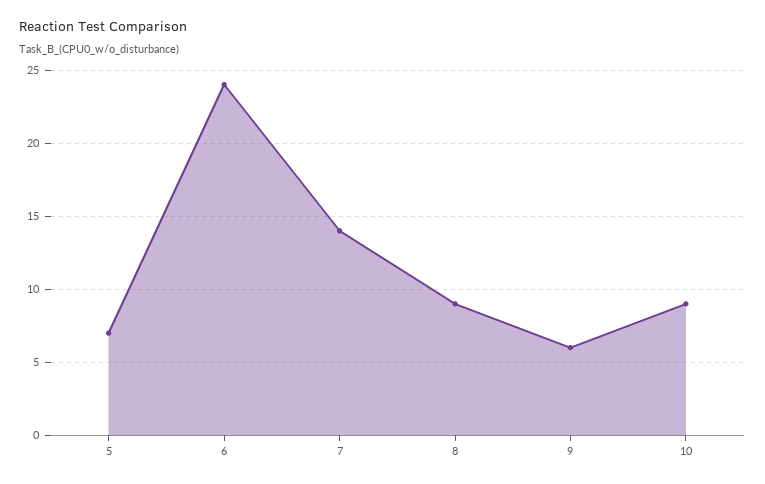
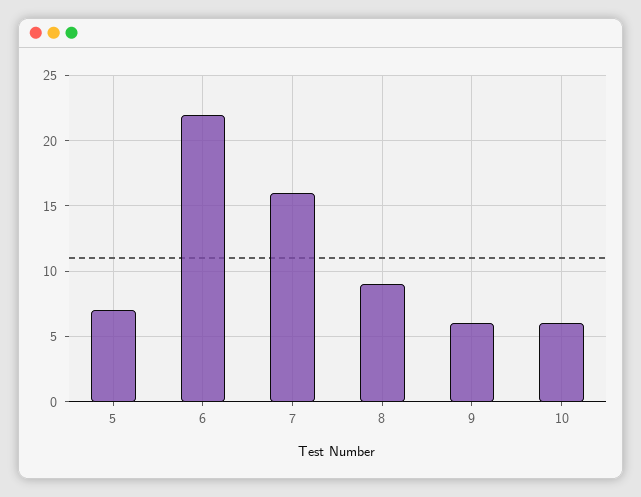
  {
    "5": 7,
-   "6": 24,
+   "6": 22,
-   "7": 14,
+   "7": 16,
    "8": 9,
    "9": 6,
-   "10": 9
+   "10": 6
  }

